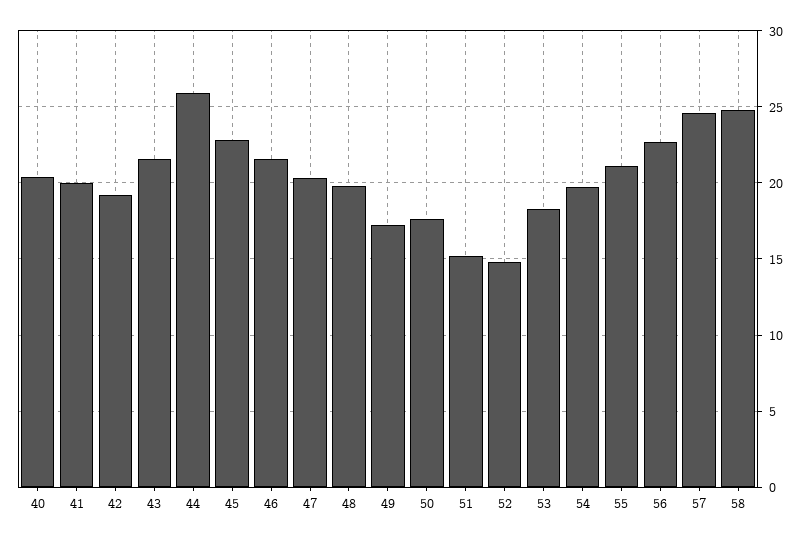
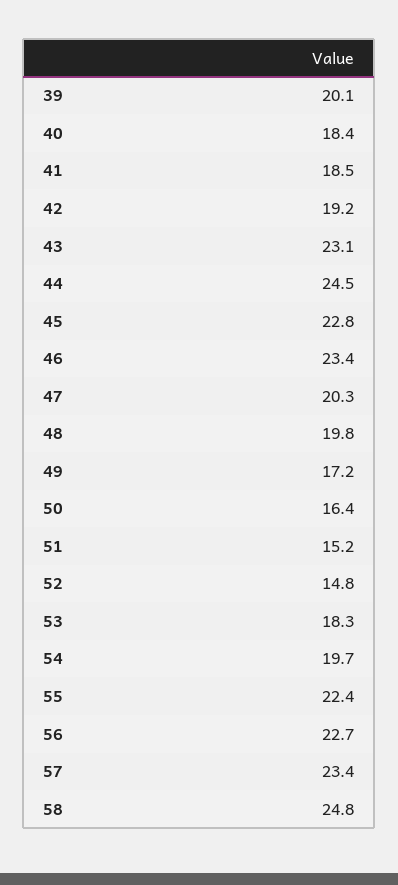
  {
-   "40": 20.5,
+   "40": 18.4,
-   "41": 20,
+   "41": 18.5,
    "42": 19.2,
-   "43": 21.5,
+   "43": 23.1,
-   "44": 26,
+   "44": 24.5,
    "45": 22.8,
-   "46": 21.5,
+   "46": 23.4,
    "47": 20.3,
    "48": 19.8,
    "49": 17.2,
-   "50": 17.5,
+   "50": 16.4,
    "51": 15.2,
    "52": 14.8,
    "53": 18.3,
    "54": 19.7,
-   "55": 21,
+   "55": 22.4,
    "56": 22.7,
-   "57": 24.5,
+   "57": 23.4,
-   "58": 24.8
+   "58": 24.8,
+   "39": 20.1
  }

